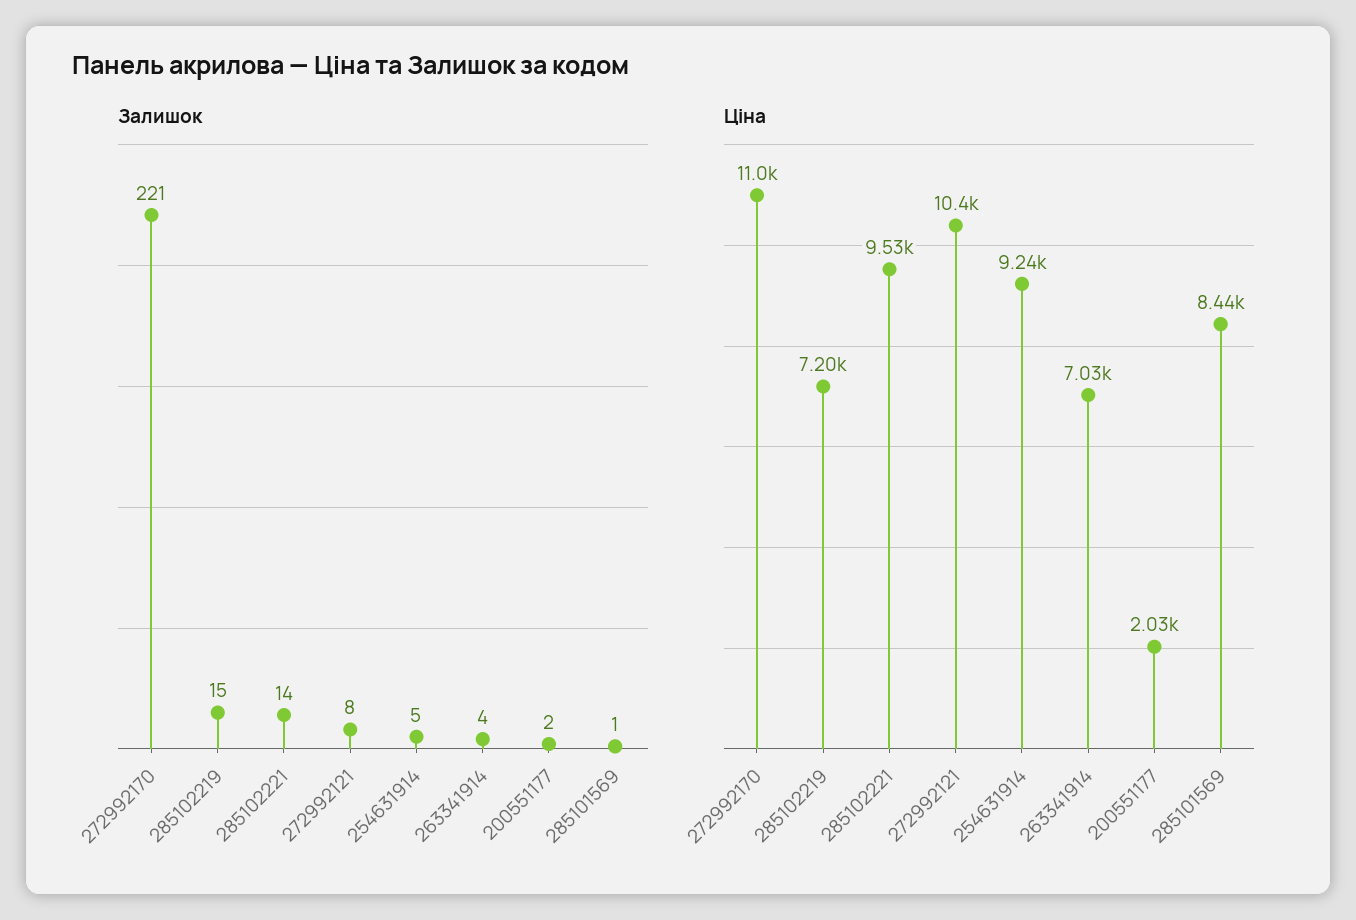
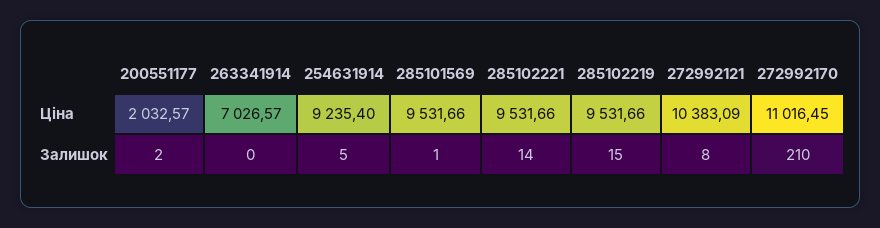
  {
    "Залишок": {
-     "272992170": 221,
+     "272992170": 210,
      "285102219": 15,
      "285102221": 14,
      "272992121": 8,
      "254631914": 5,
-     "263341914": 4,
+     "263341914": 0,
      "200551177": 2,
      "285101569": 1
    },
    "Ціна": {
      "272992170": 11016.45,
-     "285102219": 7200,
+     "285102219": 9531.66,
      "285102221": 9531.66,
      "272992121": 10383.09,
      "254631914": 9235.4,
      "263341914": 7026.57,
      "200551177": 2032.57,
-     "285101569": 8440
+     "285101569": 9531.66
    }
  }

